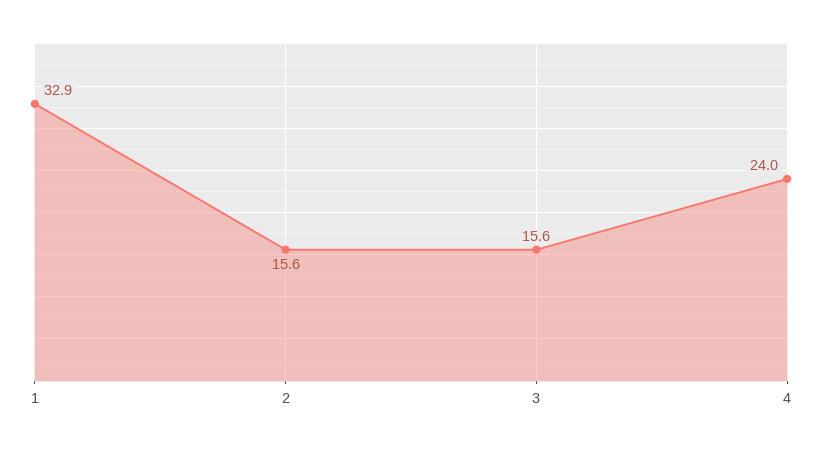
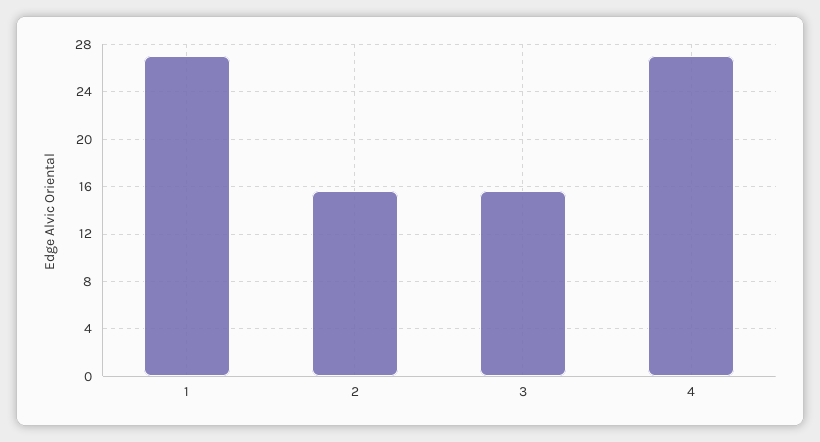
  {
-   "1": 32.9,
+   "1": 27,
    "2": 15.6,
    "3": 15.6,
-   "4": 24
+   "4": 27
  }

